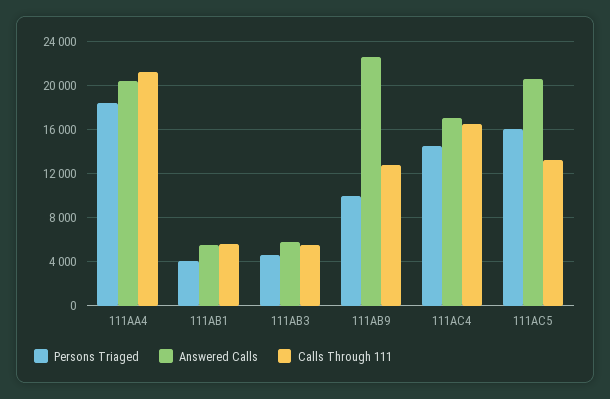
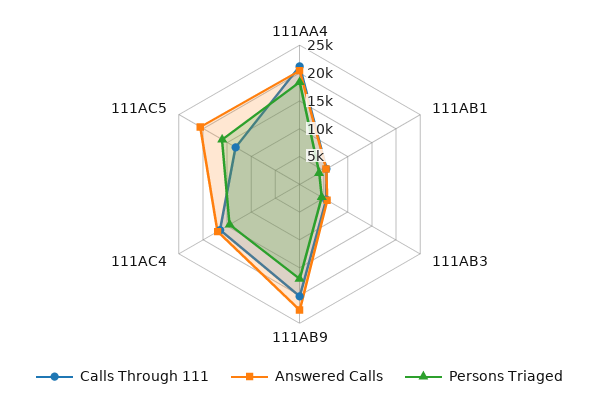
  {
    "Persons Triaged": {
      "111AA4": 18000,
      "111AB1": 4000,
      "111AB3": 5000,
-     "111AB9": 10000,
+     "111AB9": 17500,
      "111AC4": 14000,
      "111AC5": 16000
    },
    "Answered Calls": {
      "111AA4": 20000,
      "111AB1": 6000,
      "111AB3": 6000,
      "111AB9": 23000,
      "111AC4": 17000,
      "111AC5": 21000
    },
    "Calls Through 111": {
      "111AA4": 21000,
      "111AB1": 6000,
      "111AB3": 6000,
-     "111AB9": 13000,
+     "111AB9": 20000,
      "111AC4": 16000,
      "111AC5": 13000
    }
  }

